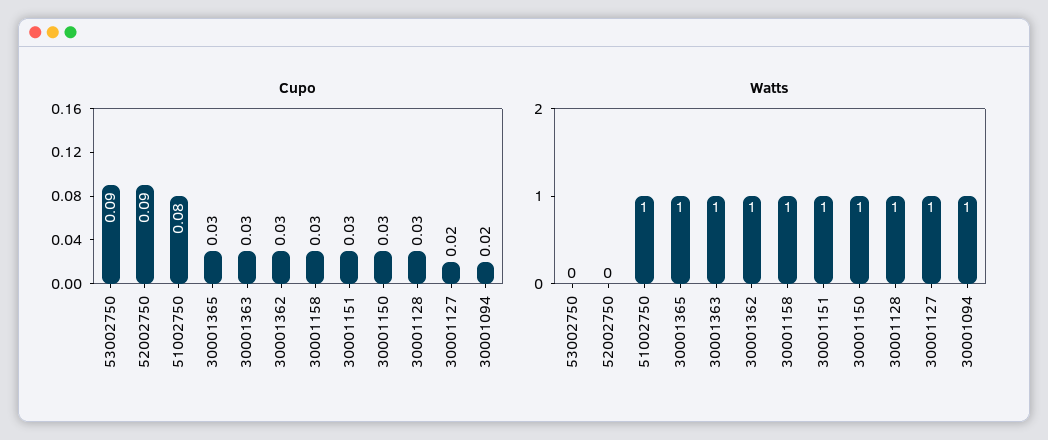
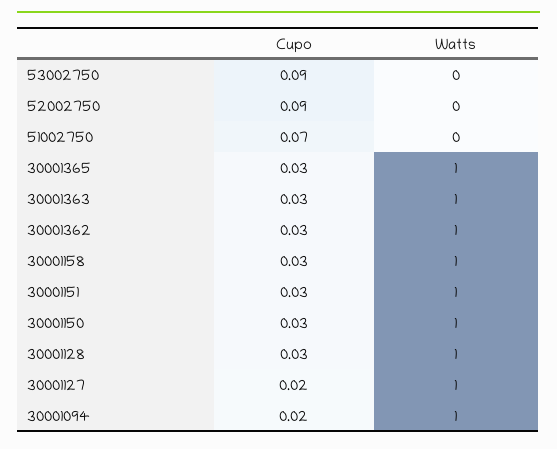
  {
    "Cupo": {
      "53002750": 0.09,
      "52002750": 0.09,
-     "51002750": 0.08,
+     "51002750": 0.07,
      "30001365": 0.03,
      "30001363": 0.03,
      "30001362": 0.03,
      "30001158": 0.03,
      "30001151": 0.03,
      "30001150": 0.03,
      "30001128": 0.03,
      "30001127": 0.02,
      "30001094": 0.02
    },
    "Watts": {
      "53002750": 0,
      "52002750": 0,
-     "51002750": 1,
+     "51002750": 0,
      "30001365": 1,
      "30001363": 1,
      "30001362": 1,
      "30001158": 1,
      "30001151": 1,
      "30001150": 1,
      "30001128": 1,
      "30001127": 1,
      "30001094": 1
    }
  }

